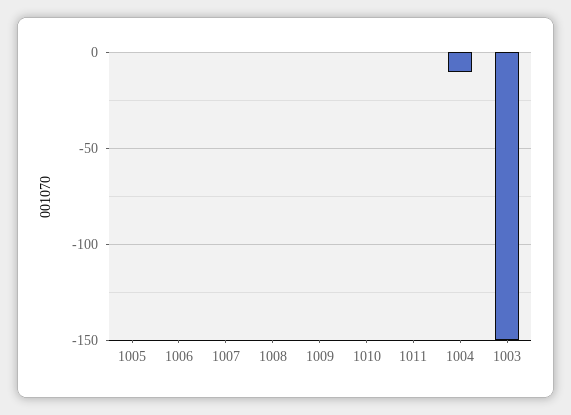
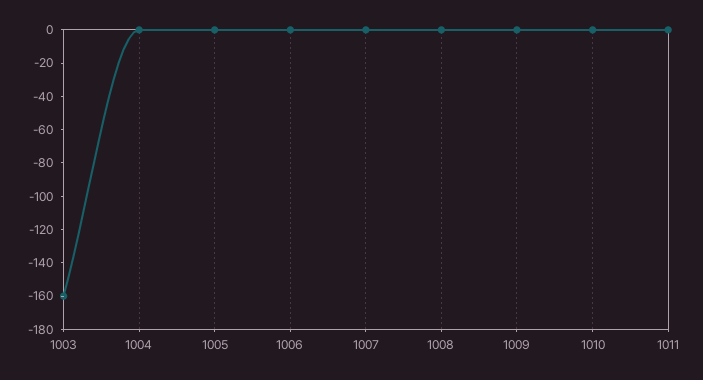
  {
    "1005": 0,
    "1006": 0,
    "1007": 0,
    "1008": 0,
    "1009": 0,
    "1010": 0,
    "1011": 0,
-   "1004": -10,
+   "1004": 0,
-   "1003": -150
+   "1003": -160
  }

